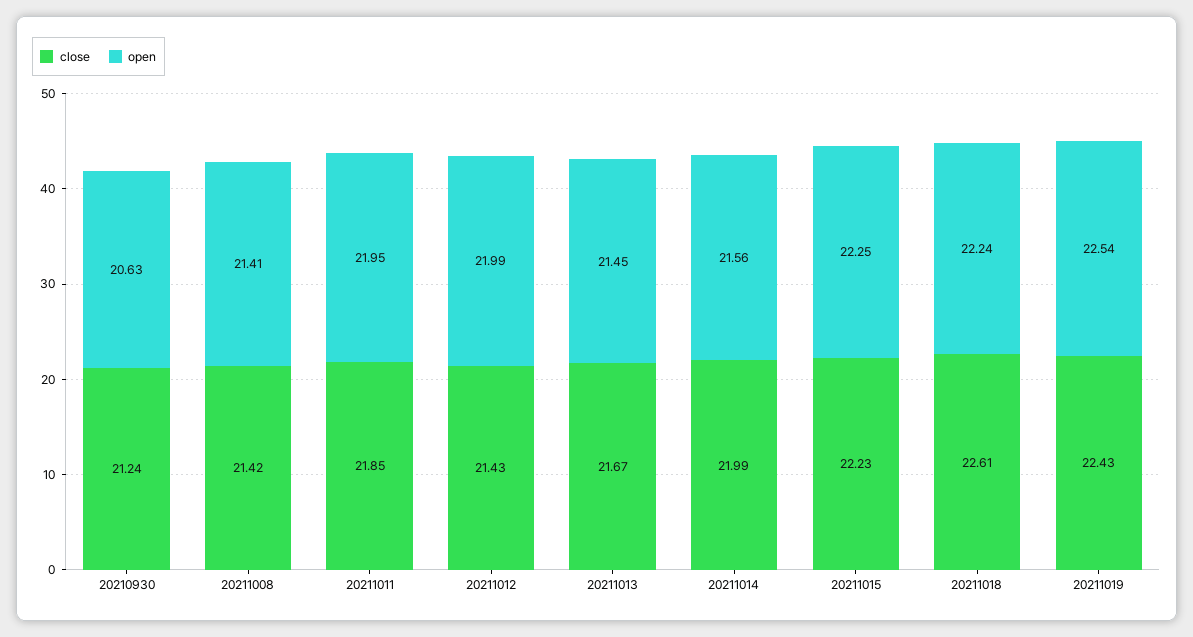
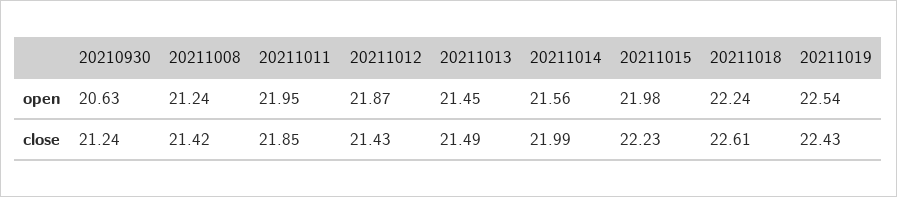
  {
    "close": {
      "20210930": 21.24,
      "20211008": 21.42,
      "20211011": 21.85,
      "20211012": 21.43,
-     "20211013": 21.67,
+     "20211013": 21.49,
      "20211014": 21.99,
      "20211015": 22.23,
      "20211018": 22.61,
      "20211019": 22.43
    },
    "open": {
      "20210930": 20.63,
-     "20211008": 21.41,
+     "20211008": 21.24,
      "20211011": 21.95,
-     "20211012": 21.99,
+     "20211012": 21.87,
      "20211013": 21.45,
      "20211014": 21.56,
-     "20211015": 22.25,
+     "20211015": 21.98,
      "20211018": 22.24,
      "20211019": 22.54
    }
  }

